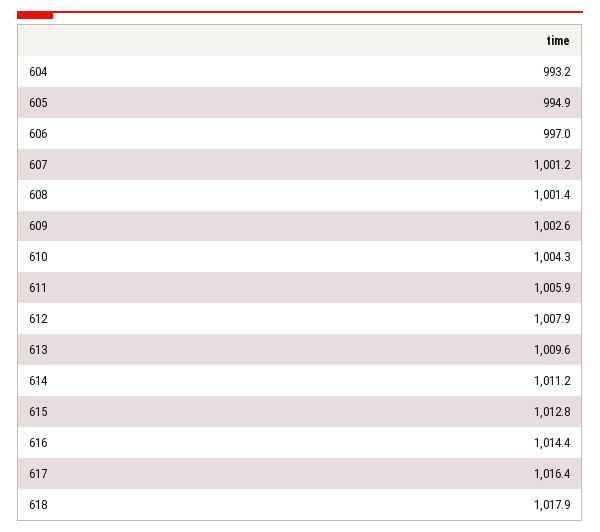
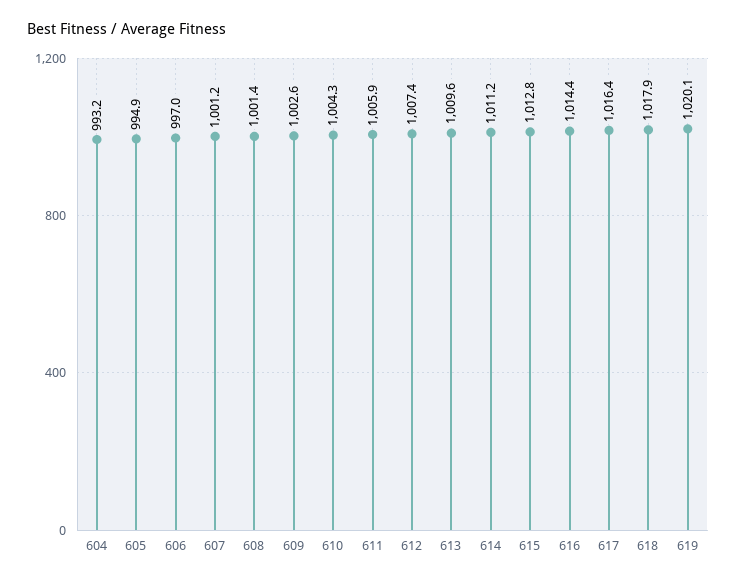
  {
    "604": 993.2,
    "605": 994.9,
    "606": 997,
    "607": 1001.2,
    "608": 1001.4,
    "609": 1002.6,
    "610": 1004.3,
    "611": 1005.9,
-   "612": 1007.9,
+   "612": 1007.4,
    "613": 1009.6,
    "614": 1011.2,
    "615": 1012.8,
    "616": 1014.4,
    "617": 1016.4,
-   "618": 1017.9
+   "618": 1017.9,
+   "619": 1020.1
  }

